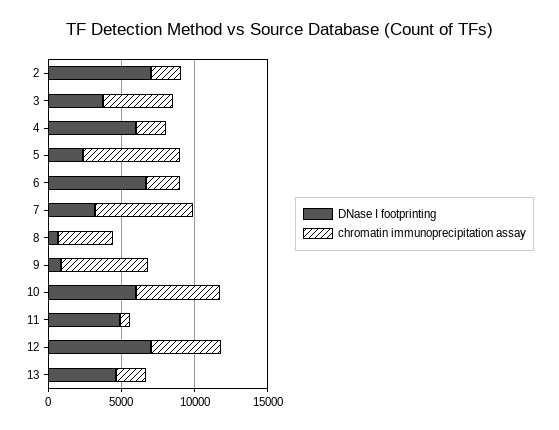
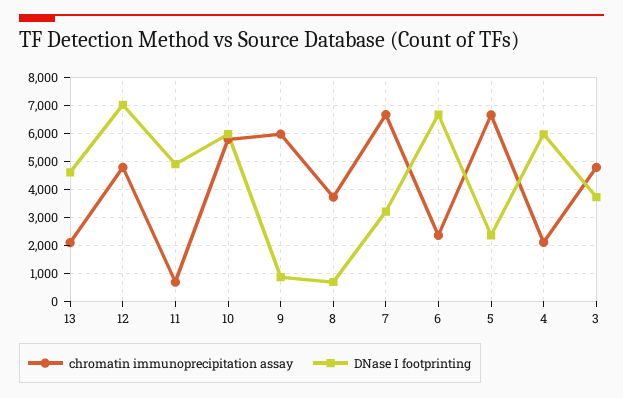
  {
    "DNase I footprinting": {
-     "2": 7000,
      "3": 3750,
      "4": 6000,
      "5": 2250,
      "6": 6750,
      "7": 3250,
      "8": 750,
      "9": 750,
      "10": 6000,
      "11": 5000,
      "12": 7000,
      "13": 4500
    },
    "chromatin immunoprecipitation assay": {
-     "2": 2000,
      "3": 4750,
      "4": 2000,
      "5": 6750,
      "6": 2250,
      "7": 6750,
      "8": 3750,
      "9": 6000,
      "10": 5750,
      "11": 750,
      "12": 4750,
      "13": 2000
    }
  }

